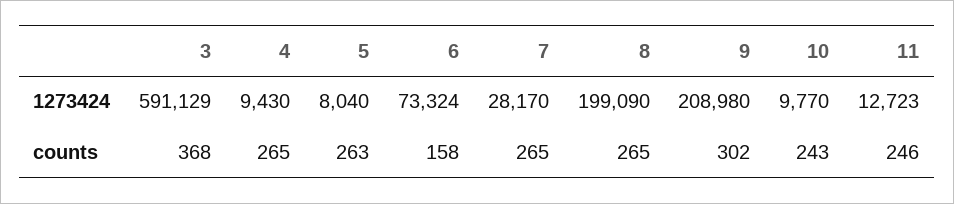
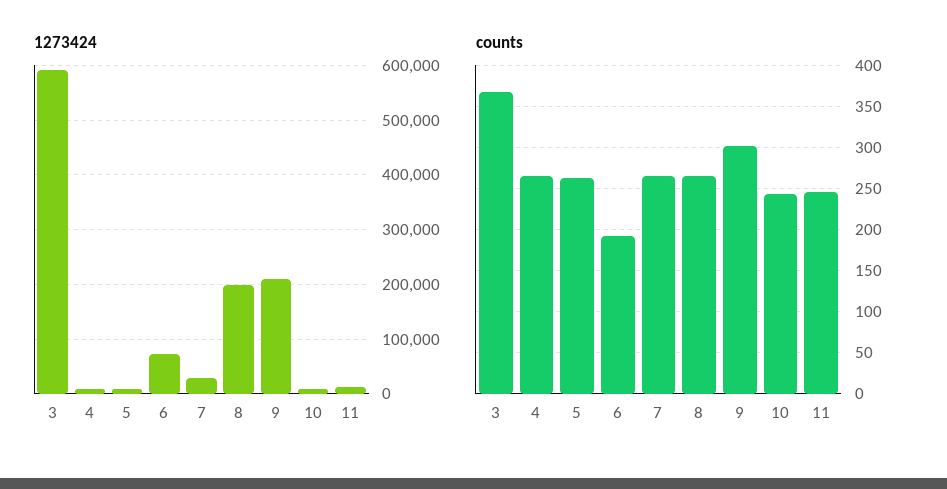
  {
    "1273424": {
      "3": 591129,
      "4": 9430,
      "5": 8040,
      "6": 73324,
      "7": 28170,
      "8": 199090,
      "9": 208980,
      "10": 9770,
      "11": 12723
    },
    "counts": {
      "3": 368,
      "4": 265,
      "5": 263,
-     "6": 158,
+     "6": 190,
      "7": 265,
      "8": 265,
      "9": 302,
      "10": 243,
      "11": 246
    }
  }

